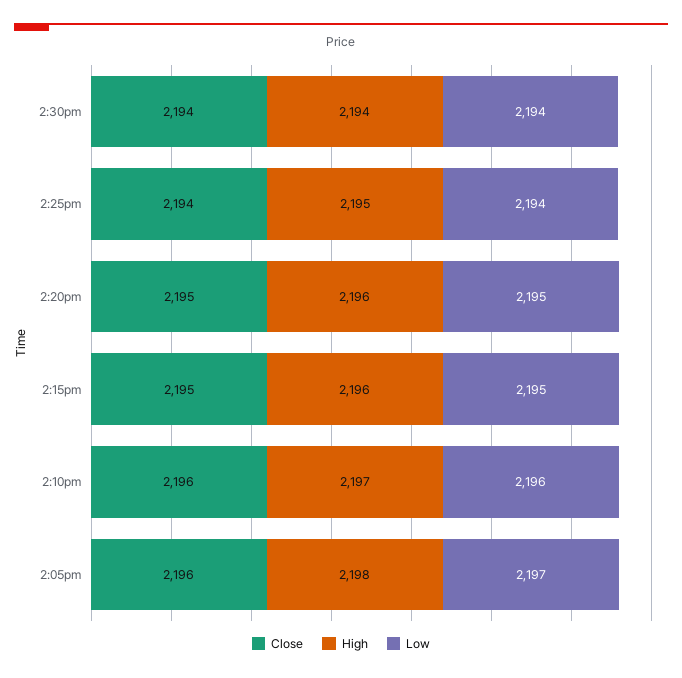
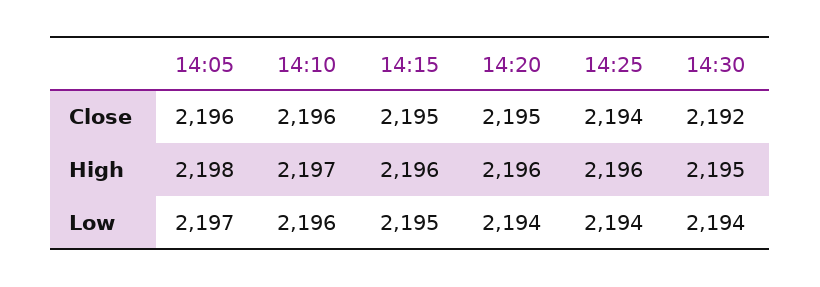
  {
    "Close": {
-     "2:30pm": 2194,
+     "2:30pm": 2192,
      "2:25pm": 2194,
      "2:20pm": 2195,
      "2:15pm": 2195,
      "2:10pm": 2196,
      "2:05pm": 2196
    },
    "High": {
-     "2:30pm": 2194,
+     "2:30pm": 2195,
-     "2:25pm": 2195,
+     "2:25pm": 2196,
      "2:20pm": 2196,
      "2:15pm": 2196,
      "2:10pm": 2197,
      "2:05pm": 2198
    },
    "Low": {
      "2:30pm": 2194,
      "2:25pm": 2194,
-     "2:20pm": 2195,
+     "2:20pm": 2194,
      "2:15pm": 2195,
      "2:10pm": 2196,
      "2:05pm": 2197
    }
  }

